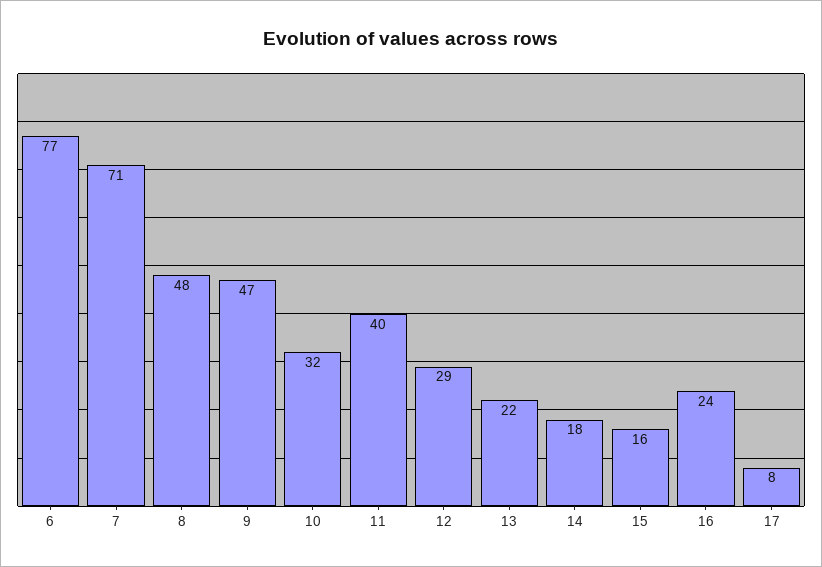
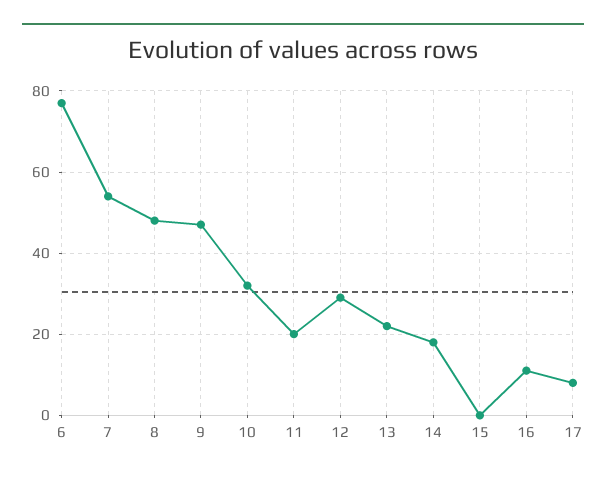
  {
    "6": 77,
-   "7": 71,
+   "7": 55,
    "8": 48,
    "9": 47,
    "10": 32,
-   "11": 40,
+   "11": 20,
    "12": 29,
    "13": 22,
    "14": 18,
-   "15": 16,
+   "15": 0,
-   "16": 24,
+   "16": 10,
    "17": 8
  }

